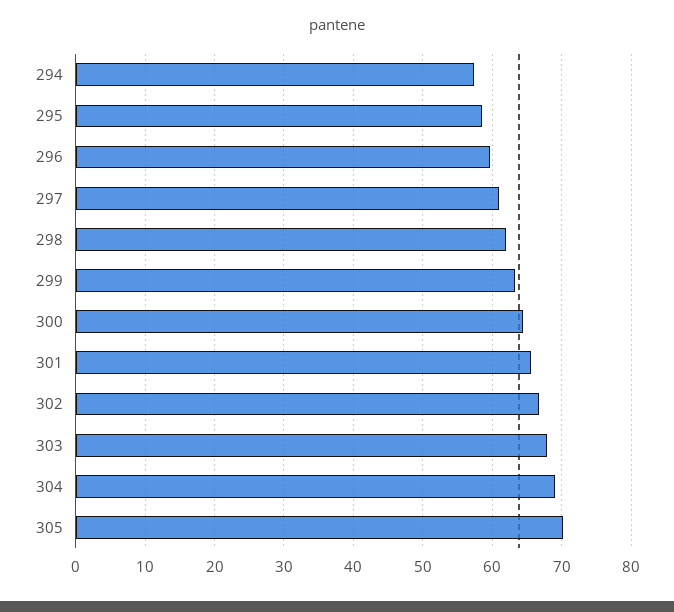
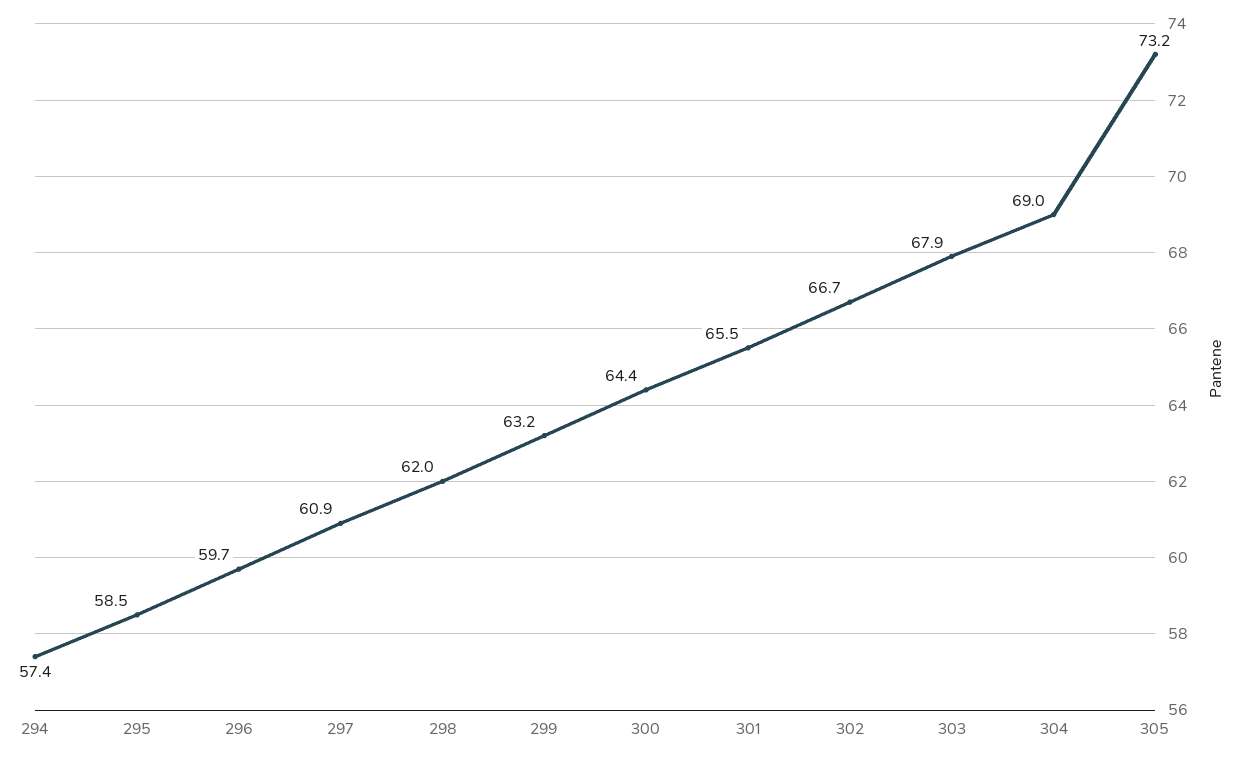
  {
    "294": 57.4,
    "295": 58.5,
    "296": 59.7,
    "297": 60.9,
    "298": 62,
    "299": 63.2,
    "300": 64.4,
    "301": 65.5,
    "302": 66.7,
    "303": 67.9,
    "304": 69,
-   "305": 70
+   "305": 73.2
  }

